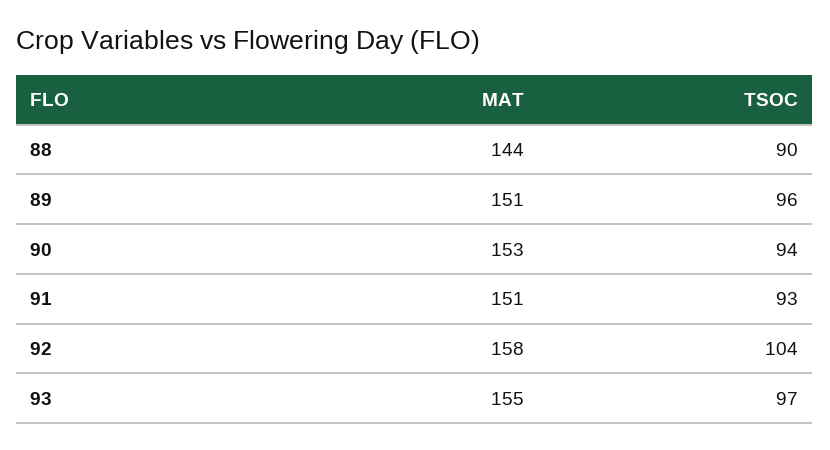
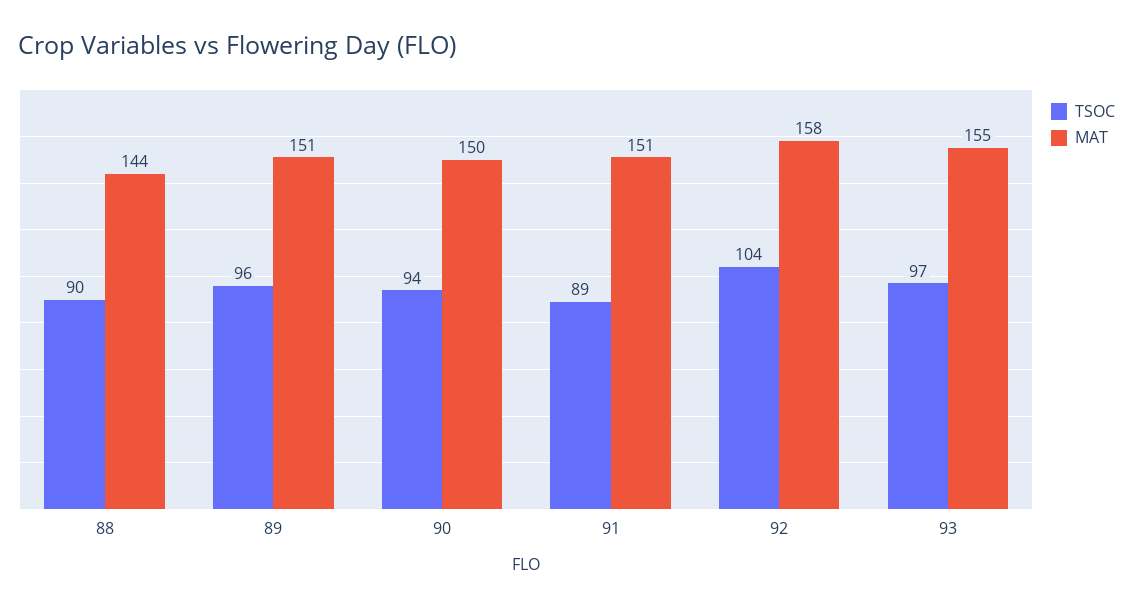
  {
    "MAT": {
      "88": 144,
      "89": 151,
-     "90": 153,
+     "90": 150,
      "91": 151,
      "92": 158,
      "93": 155
    },
    "TSOC": {
      "88": 90,
      "89": 96,
      "90": 94,
-     "91": 93,
+     "91": 89,
      "92": 104,
      "93": 97
    }
  }

